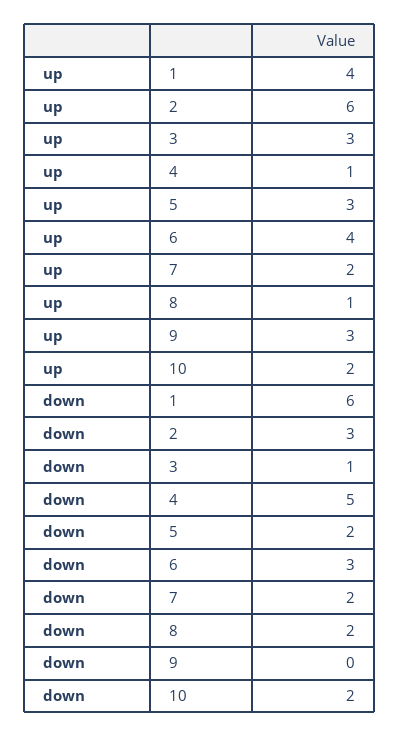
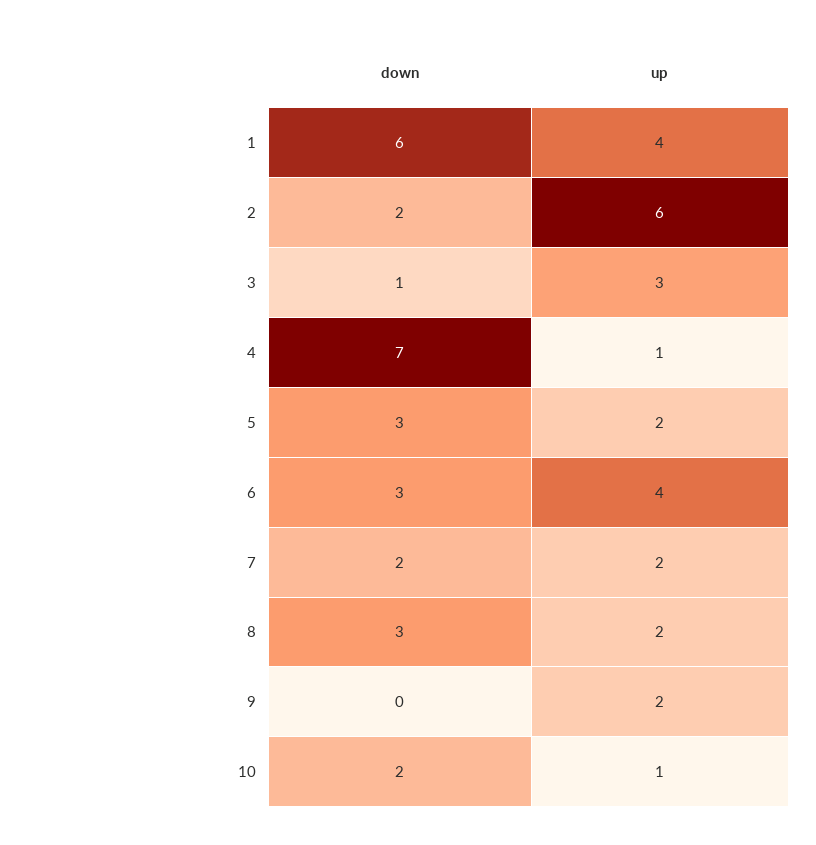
  {
    "up": {
      "1": 4,
      "2": 6,
      "3": 3,
      "4": 1,
-     "5": 3,
+     "5": 2,
      "6": 4,
      "7": 2,
-     "8": 1,
+     "8": 2,
-     "9": 3,
+     "9": 2,
-     "10": 2
+     "10": 1
    },
    "down": {
      "1": 6,
-     "2": 3,
+     "2": 2,
      "3": 1,
-     "4": 5,
+     "4": 7,
-     "5": 2,
+     "5": 3,
      "6": 3,
      "7": 2,
-     "8": 2,
+     "8": 3,
      "9": 0,
      "10": 2
    }
  }

